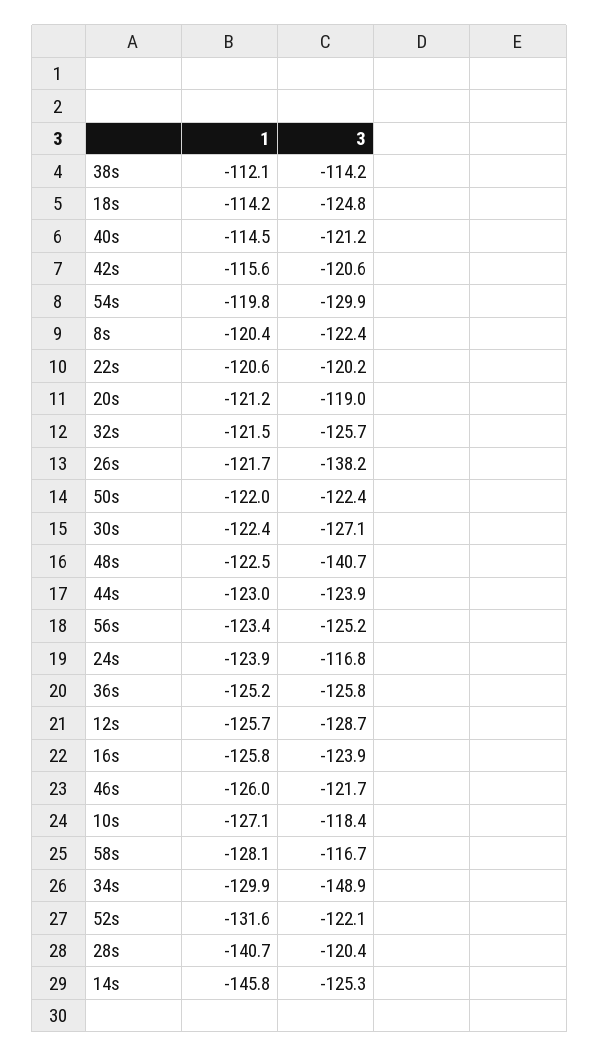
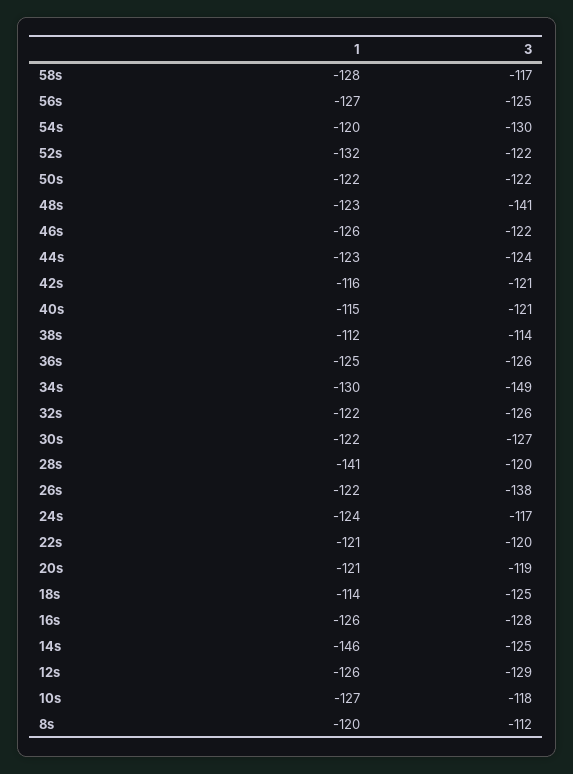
  {
    "1": {
      "38s": -112.1,
      "18s": -114.2,
      "40s": -114.5,
      "42s": -115.6,
      "54s": -119.8,
      "8s": -120.4,
      "22s": -120.6,
      "20s": -121.2,
      "32s": -121.5,
      "26s": -121.7,
      "50s": -122,
      "30s": -122.4,
      "48s": -122.5,
      "44s": -123,
-     "56s": -123.4,
+     "56s": -127,
      "24s": -123.9,
      "36s": -125.2,
      "12s": -125.7,
      "16s": -125.8,
      "46s": -126,
      "10s": -127.1,
      "58s": -128.1,
      "34s": -129.9,
      "52s": -131.6,
      "28s": -140.7,
      "14s": -145.8
    },
    "3": {
      "38s": -114.2,
      "18s": -124.8,
      "40s": -121.2,
      "42s": -120.6,
      "54s": -129.9,
-     "8s": -122.4,
+     "8s": -112,
      "22s": -120.2,
      "20s": -119,
      "32s": -125.7,
      "26s": -138.2,
      "50s": -122.4,
      "30s": -127.1,
      "48s": -140.7,
      "44s": -123.9,
      "56s": -125.2,
      "24s": -116.8,
      "36s": -125.8,
      "12s": -128.7,
-     "16s": -123.9,
+     "16s": -128,
      "46s": -121.7,
      "10s": -118.4,
      "58s": -116.7,
      "34s": -148.9,
      "52s": -122.1,
      "28s": -120.4,
      "14s": -125.3
    }
  }

